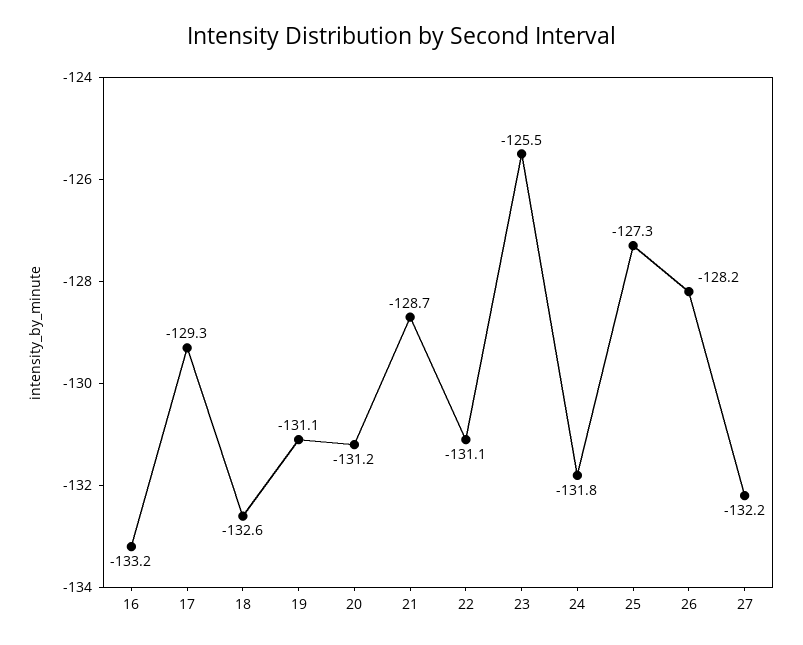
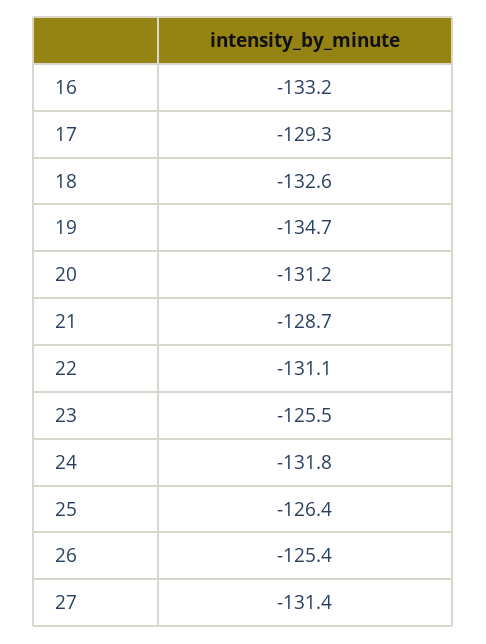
  {
    "16": -133.2,
    "17": -129.3,
    "18": -132.6,
-   "19": -131.1,
+   "19": -134.7,
    "20": -131.2,
    "21": -128.7,
    "22": -131.1,
    "23": -125.5,
    "24": -131.8,
-   "25": -127.3,
+   "25": -126.4,
-   "26": -128.2,
+   "26": -125.4,
-   "27": -132.2
+   "27": -131.4
  }

